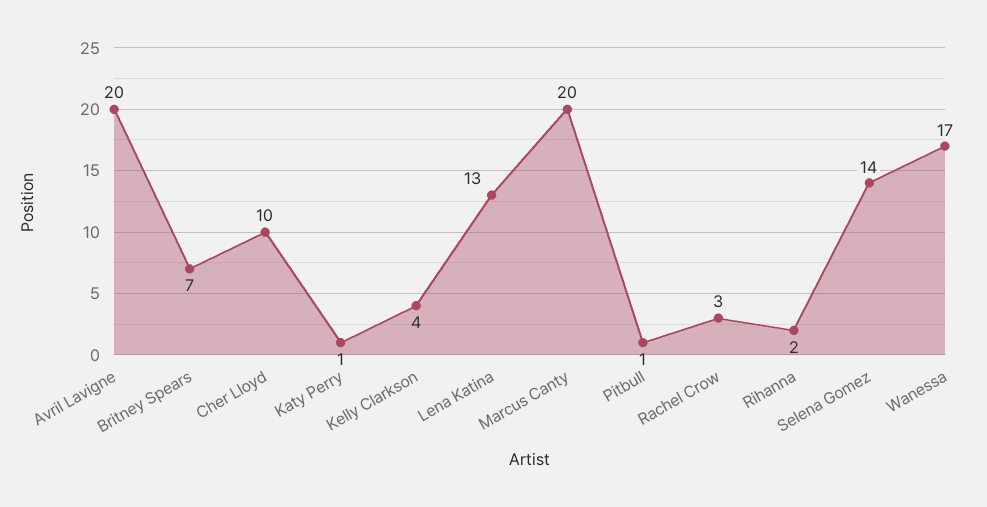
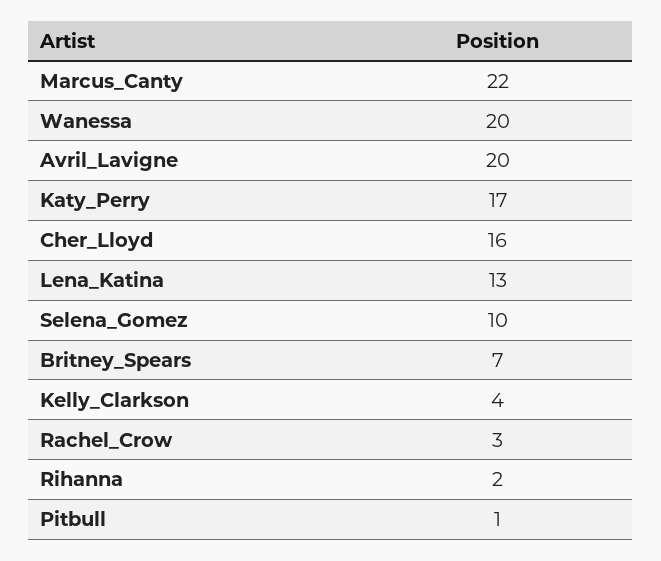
  {
    "Avril Lavigne": 20,
    "Britney Spears": 7,
-   "Cher Lloyd": 10,
+   "Cher Lloyd": 16,
-   "Katy Perry": 1,
+   "Katy Perry": 17,
    "Kelly Clarkson": 4,
    "Lena Katina": 13,
-   "Marcus Canty": 20,
+   "Marcus Canty": 22,
    "Pitbull": 1,
    "Rachel Crow": 3,
    "Rihanna": 2,
-   "Selena Gomez": 14,
+   "Selena Gomez": 10,
-   "Wanessa": 17
+   "Wanessa": 20
  }

